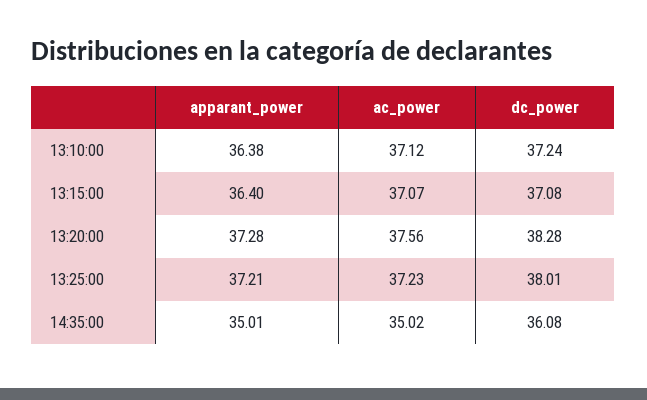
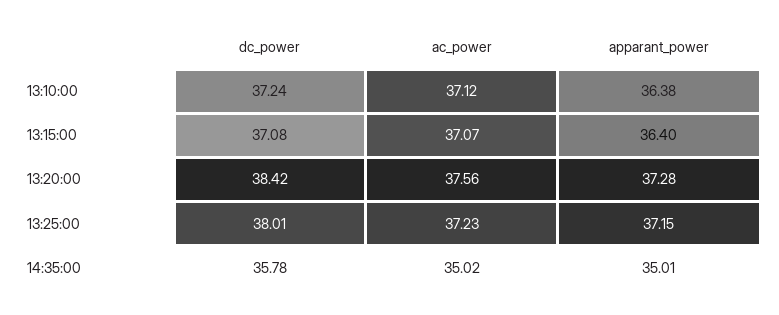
  {
    "apparant_power": {
      "13:10:00": 36.38,
      "13:15:00": 36.4,
      "13:20:00": 37.28,
-     "13:25:00": 37.21,
+     "13:25:00": 37.15,
      "14:35:00": 35.01
    },
    "ac_power": {
      "13:10:00": 37.12,
      "13:15:00": 37.07,
      "13:20:00": 37.56,
      "13:25:00": 37.23,
      "14:35:00": 35.02
    },
    "dc_power": {
      "13:10:00": 37.24,
      "13:15:00": 37.08,
-     "13:20:00": 38.28,
+     "13:20:00": 38.42,
      "13:25:00": 38.01,
-     "14:35:00": 36.08
+     "14:35:00": 35.78
    }
  }

